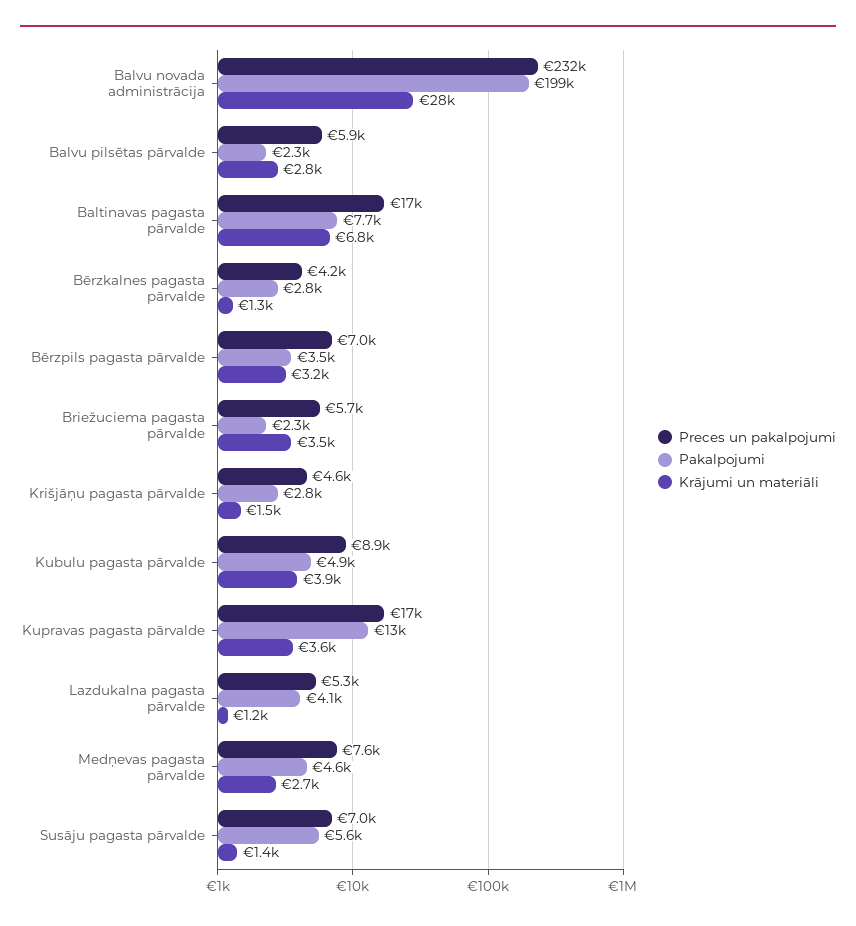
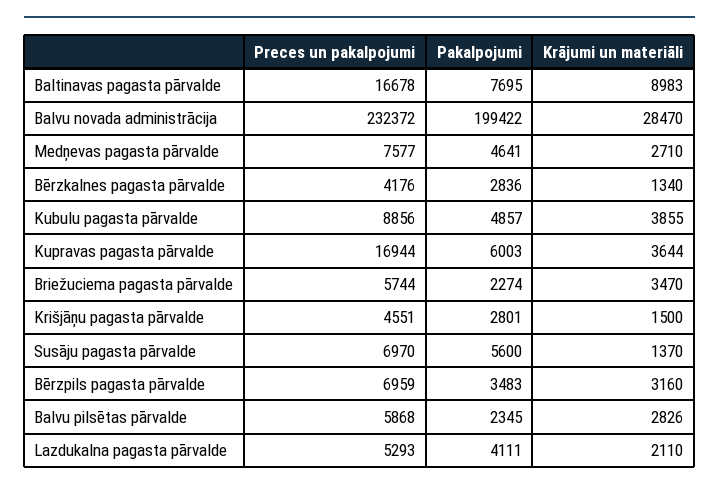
  {
    "Preces un pakalpojumi": {
      "Balvu novada administrācija": 232372,
      "Balvu pilsētas pārvalde": 5868,
      "Baltinavas pagasta pārvalde": 16678,
      "Bērzkalnes pagasta pārvalde": 4176,
      "Bērzpils pagasta pārvalde": 6959,
      "Briežuciema pagasta pārvalde": 5744,
      "Krišjāņu pagasta pārvalde": 4551,
      "Kubulu pagasta pārvalde": 8856,
      "Kupravas pagasta pārvalde": 16944,
      "Lazdukalna pagasta pārvalde": 5293,
      "Medņevas pagasta pārvalde": 7577,
      "Susāju pagasta pārvalde": 6970
    },
    "Pakalpojumi": {
      "Balvu novada administrācija": 199422,
      "Balvu pilsētas pārvalde": 2345,
      "Baltinavas pagasta pārvalde": 7695,
      "Bērzkalnes pagasta pārvalde": 2836,
      "Bērzpils pagasta pārvalde": 3483,
      "Briežuciema pagasta pārvalde": 2274,
      "Krišjāņu pagasta pārvalde": 2801,
      "Kubulu pagasta pārvalde": 4857,
-     "Kupravas pagasta pārvalde": 13000,
+     "Kupravas pagasta pārvalde": 6003,
      "Lazdukalna pagasta pārvalde": 4111,
      "Medņevas pagasta pārvalde": 4641,
      "Susāju pagasta pārvalde": 5600
    },
    "Krājumi un materiāli": {
      "Balvu novada administrācija": 28470,
      "Balvu pilsētas pārvalde": 2826,
-     "Baltinavas pagasta pārvalde": 6800,
+     "Baltinavas pagasta pārvalde": 8983,
      "Bērzkalnes pagasta pārvalde": 1340,
      "Bērzpils pagasta pārvalde": 3160,
      "Briežuciema pagasta pārvalde": 3470,
      "Krišjāņu pagasta pārvalde": 1500,
      "Kubulu pagasta pārvalde": 3855,
      "Kupravas pagasta pārvalde": 3644,
-     "Lazdukalna pagasta pārvalde": 1200,
+     "Lazdukalna pagasta pārvalde": 2110,
      "Medņevas pagasta pārvalde": 2710,
      "Susāju pagasta pārvalde": 1370
    }
  }

